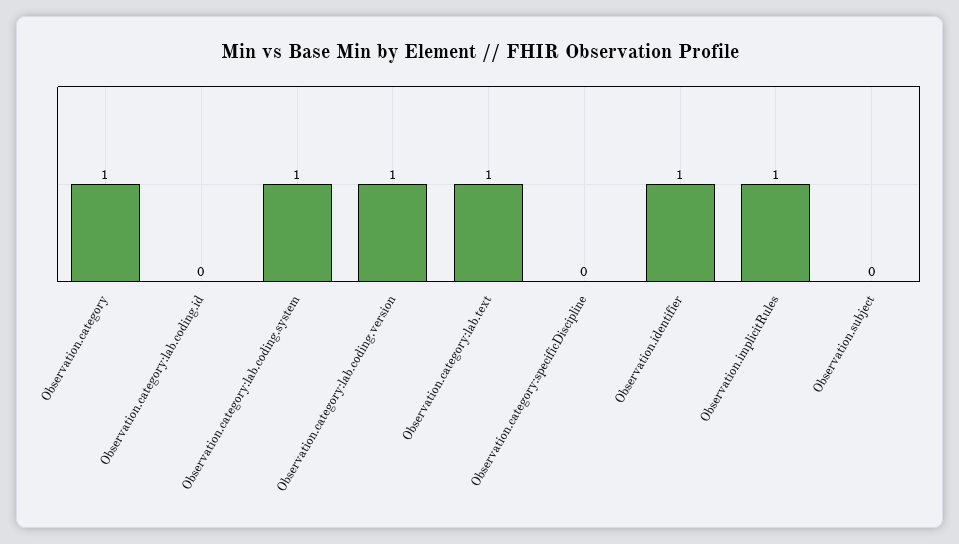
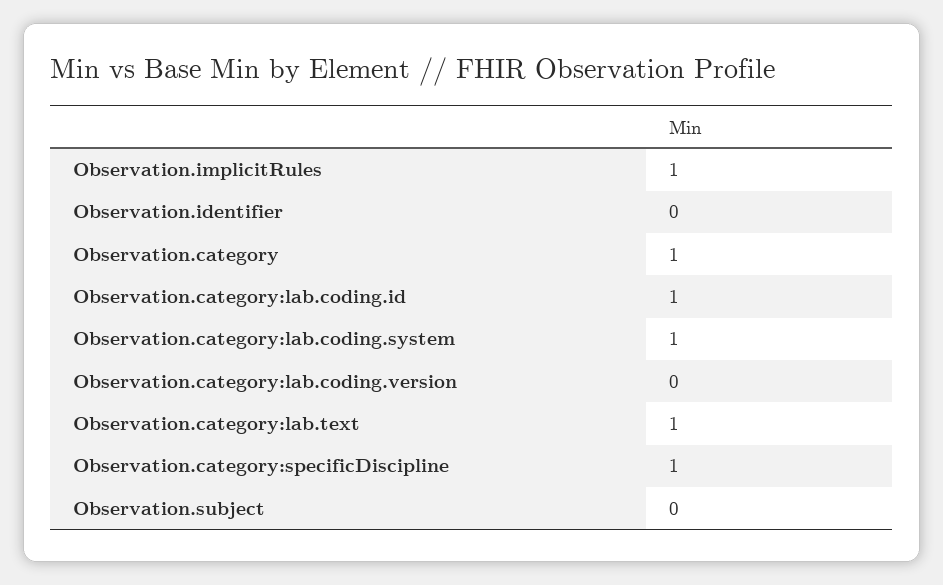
  {
    "Observation.category": 1,
-   "Observation.category:lab.coding.id": 0,
+   "Observation.category:lab.coding.id": 1,
    "Observation.category:lab.coding.system": 1,
-   "Observation.category:lab.coding.version": 1,
+   "Observation.category:lab.coding.version": 0,
    "Observation.category:lab.text": 1,
-   "Observation.category:specificDiscipline": 0,
+   "Observation.category:specificDiscipline": 1,
-   "Observation.identifier": 1,
+   "Observation.identifier": 0,
    "Observation.implicitRules": 1,
    "Observation.subject": 0
  }

